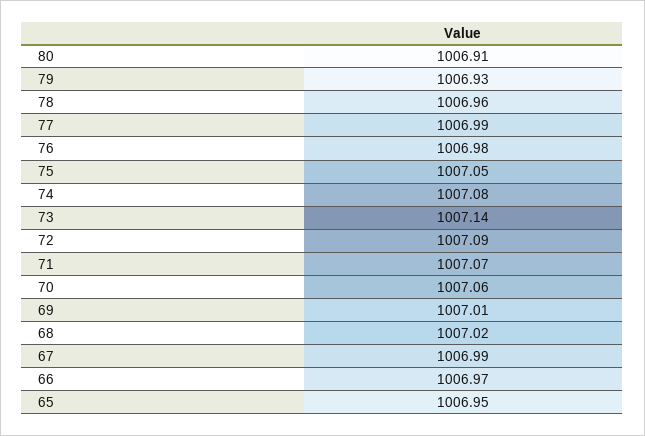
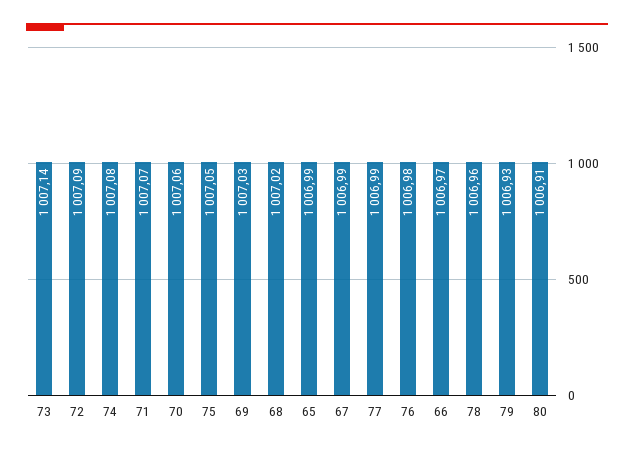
  {
    "80": 1006.91,
    "79": 1006.93,
    "78": 1006.96,
    "77": 1006.99,
    "76": 1006.98,
    "75": 1007.05,
    "74": 1007.08,
    "73": 1007.14,
    "72": 1007.09,
    "71": 1007.07,
    "70": 1007.06,
-   "69": 1007.01,
+   "69": 1007.03,
    "68": 1007.02,
    "67": 1006.99,
    "66": 1006.97,
-   "65": 1006.95
+   "65": 1006.99
  }

